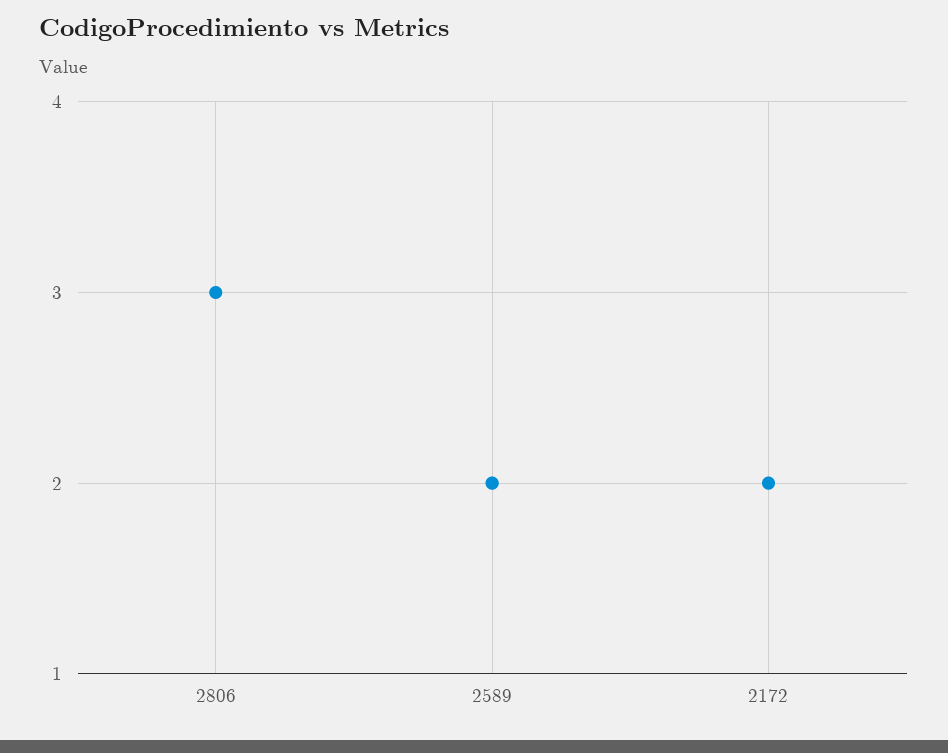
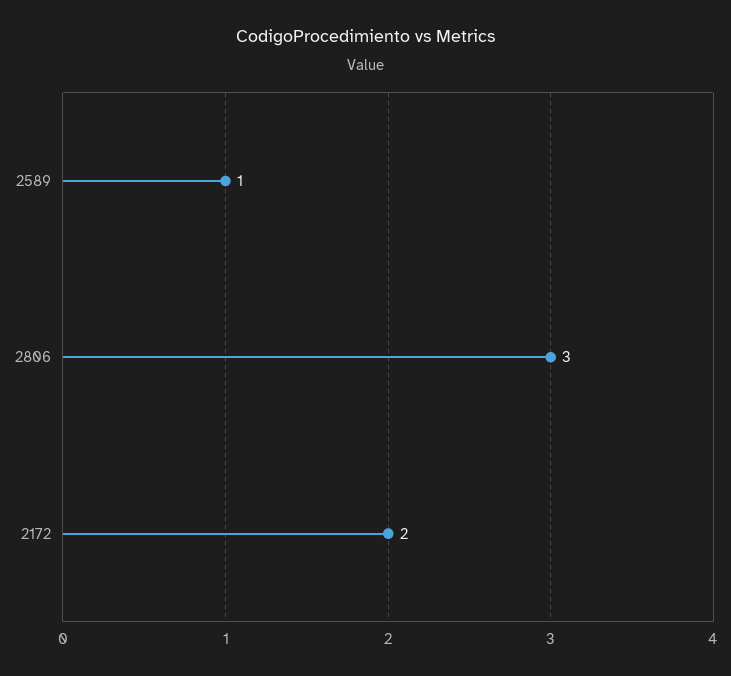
  {
    "2806": 3,
-   "2589": 2,
+   "2589": 1,
    "2172": 2
  }

